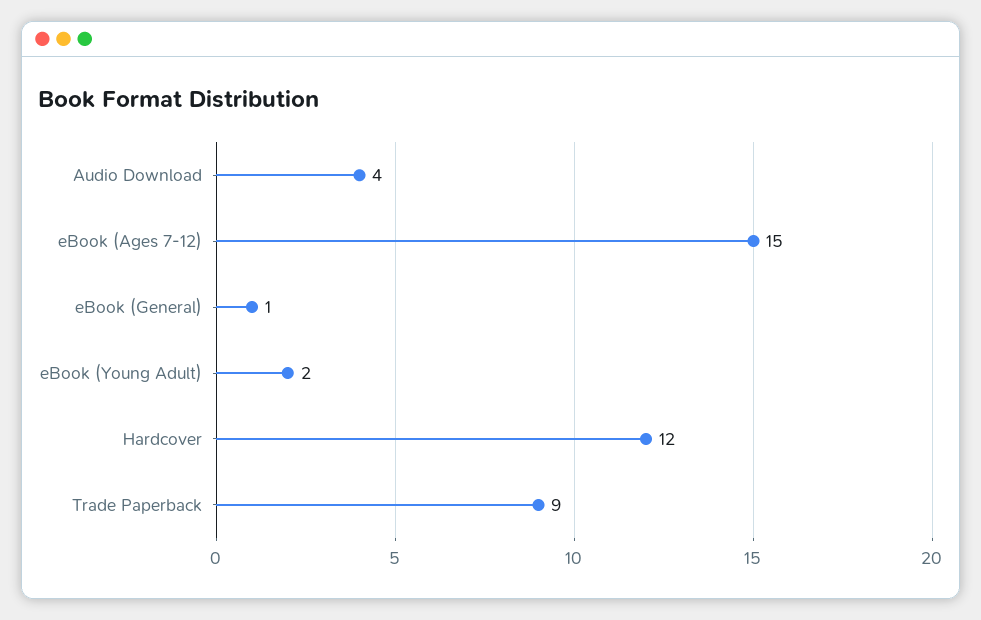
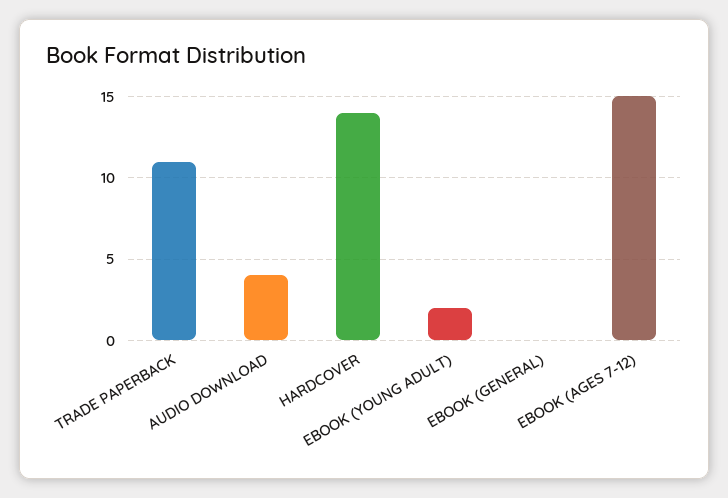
  {
    "Audio Download": 4,
    "eBook (Ages 7-12)": 15,
-   "eBook (General)": 1,
+   "eBook (General)": 0,
    "eBook (Young Adult)": 2,
-   "Hardcover": 12,
+   "Hardcover": 14,
-   "Trade Paperback": 9
+   "Trade Paperback": 11
  }

